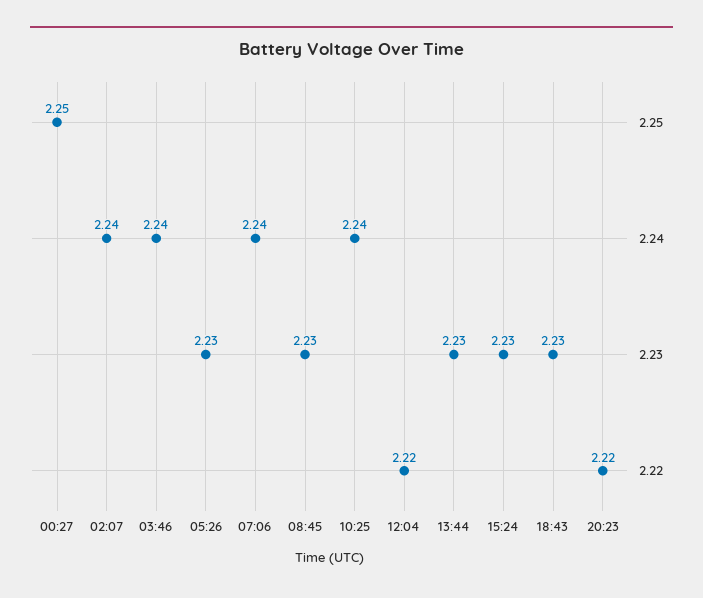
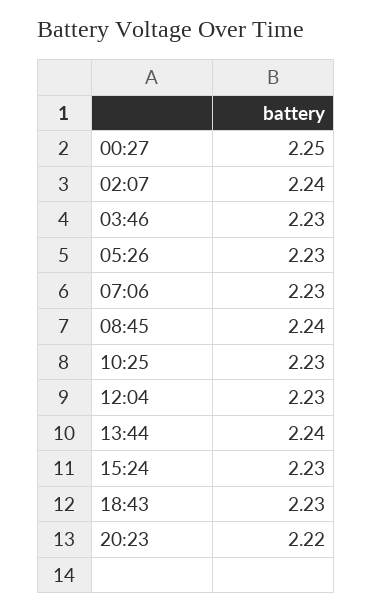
  {
    "00:27": 2.25,
    "02:07": 2.24,
-   "03:46": 2.24,
+   "03:46": 2.23,
    "05:26": 2.23,
-   "07:06": 2.24,
+   "07:06": 2.23,
-   "08:45": 2.23,
+   "08:45": 2.24,
-   "10:25": 2.24,
+   "10:25": 2.23,
-   "12:04": 2.22,
+   "12:04": 2.23,
-   "13:44": 2.23,
+   "13:44": 2.24,
    "15:24": 2.23,
    "18:43": 2.23,
    "20:23": 2.22
  }

